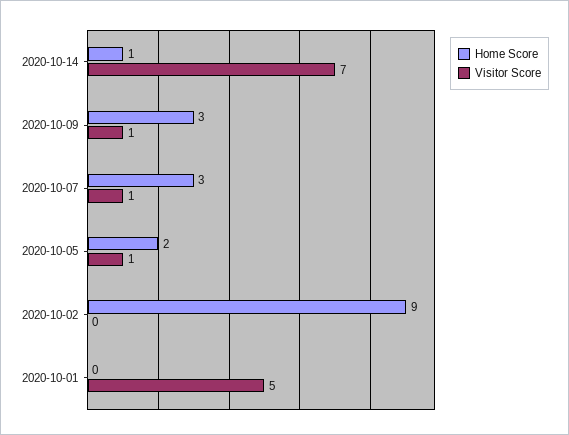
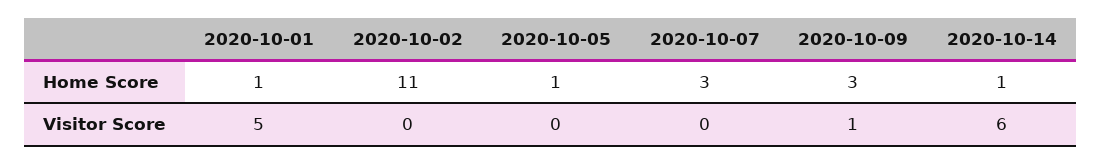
  {
    "Home Score": {
      "2020-10-14": 1,
      "2020-10-09": 3,
      "2020-10-07": 3,
-     "2020-10-05": 2,
+     "2020-10-05": 1,
-     "2020-10-02": 9,
+     "2020-10-02": 11,
-     "2020-10-01": 0
+     "2020-10-01": 1
    },
    "Visitor Score": {
-     "2020-10-14": 7,
+     "2020-10-14": 6,
      "2020-10-09": 1,
-     "2020-10-07": 1,
+     "2020-10-07": 0,
-     "2020-10-05": 1,
+     "2020-10-05": 0,
      "2020-10-02": 0,
      "2020-10-01": 5
    }
  }

